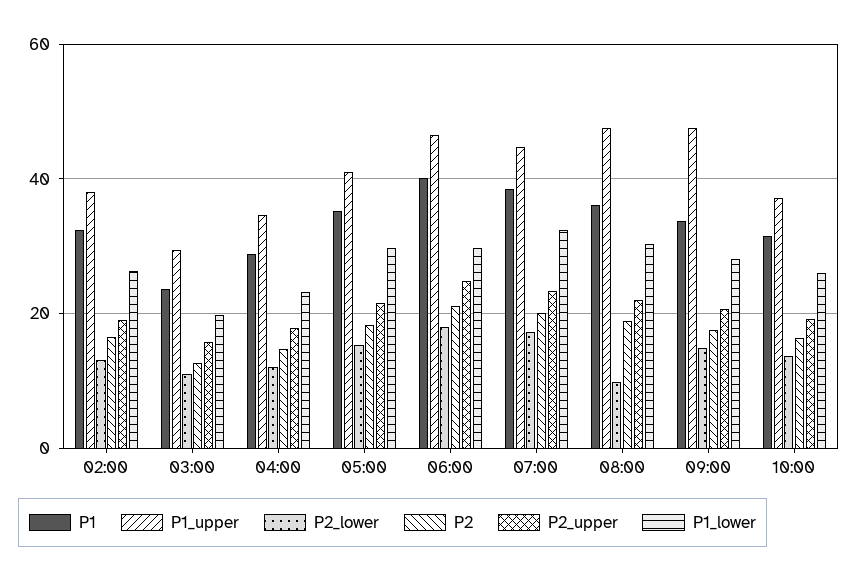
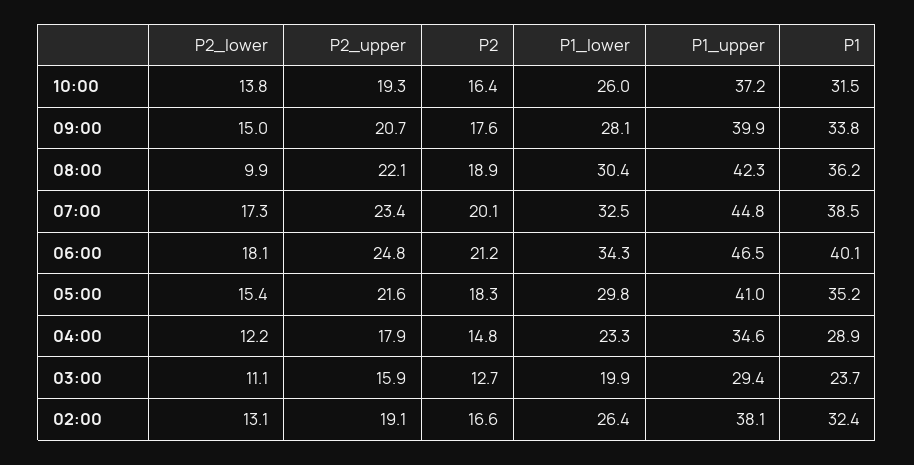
  {
    "P1": {
      "02:00": 32.4,
      "03:00": 23.7,
      "04:00": 28.9,
      "05:00": 35.2,
      "06:00": 40.1,
      "07:00": 38.5,
      "08:00": 36.2,
      "09:00": 33.8,
      "10:00": 31.5
    },
    "P1_upper": {
      "02:00": 38.1,
      "03:00": 29.4,
      "04:00": 34.6,
      "05:00": 41,
      "06:00": 46.5,
      "07:00": 44.8,
-     "08:00": 48,
+     "08:00": 42.3,
-     "09:00": 48,
+     "09:00": 39.9,
      "10:00": 37.2
    },
    "P2_lower": {
      "02:00": 13.1,
      "03:00": 11.1,
      "04:00": 12.2,
      "05:00": 15.4,
      "06:00": 18.1,
      "07:00": 17.3,
      "08:00": 9.9,
      "09:00": 15,
      "10:00": 13.8
    },
    "P2": {
      "02:00": 16.6,
      "03:00": 12.7,
      "04:00": 14.8,
      "05:00": 18.3,
      "06:00": 21.2,
      "07:00": 20.1,
      "08:00": 18.9,
      "09:00": 17.6,
      "10:00": 16.4
    },
    "P2_upper": {
      "02:00": 19.1,
      "03:00": 15.9,
      "04:00": 17.9,
      "05:00": 21.6,
      "06:00": 24.8,
      "07:00": 23.4,
      "08:00": 22.1,
      "09:00": 20.7,
      "10:00": 19.3
    },
    "P1_lower": {
      "02:00": 26.4,
      "03:00": 19.9,
      "04:00": 23.3,
      "05:00": 29.8,
-     "06:00": 30,
+     "06:00": 34.3,
      "07:00": 32.5,
      "08:00": 30.4,
      "09:00": 28.1,
      "10:00": 26
    }
  }

